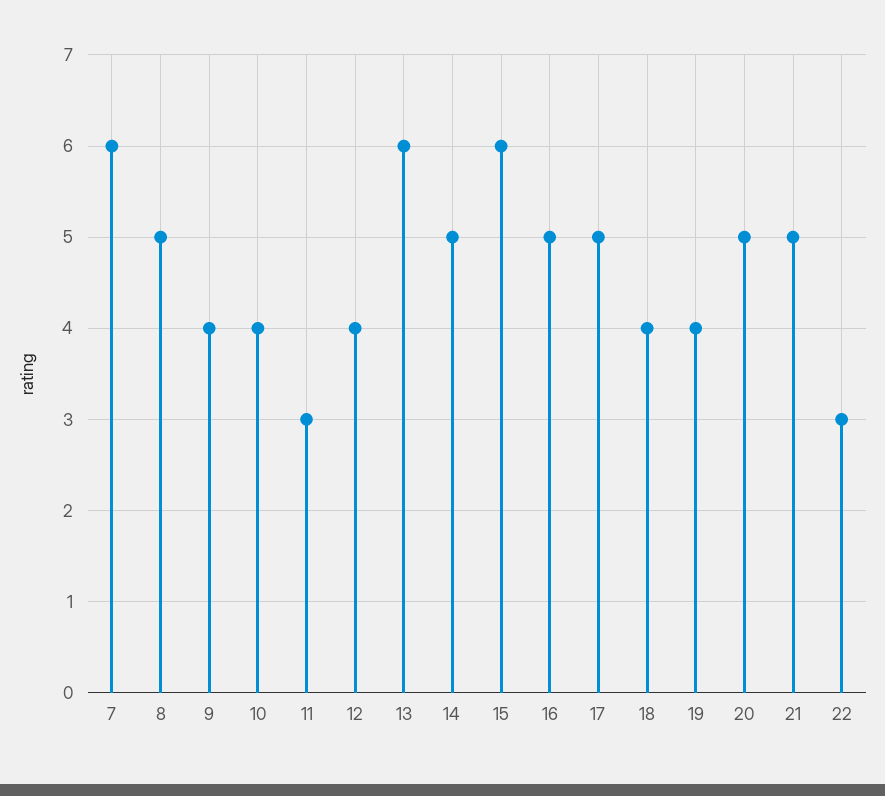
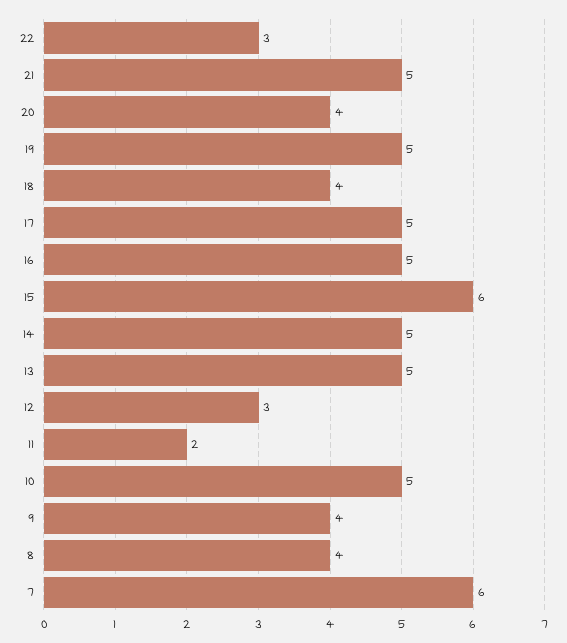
  {
    "7": 6,
-   "8": 5,
+   "8": 4,
    "9": 4,
-   "10": 4,
+   "10": 5,
-   "11": 3,
+   "11": 2,
-   "12": 4,
+   "12": 3,
-   "13": 6,
+   "13": 5,
    "14": 5,
    "15": 6,
    "16": 5,
    "17": 5,
    "18": 4,
-   "19": 4,
+   "19": 5,
-   "20": 5,
+   "20": 4,
    "21": 5,
    "22": 3
  }

